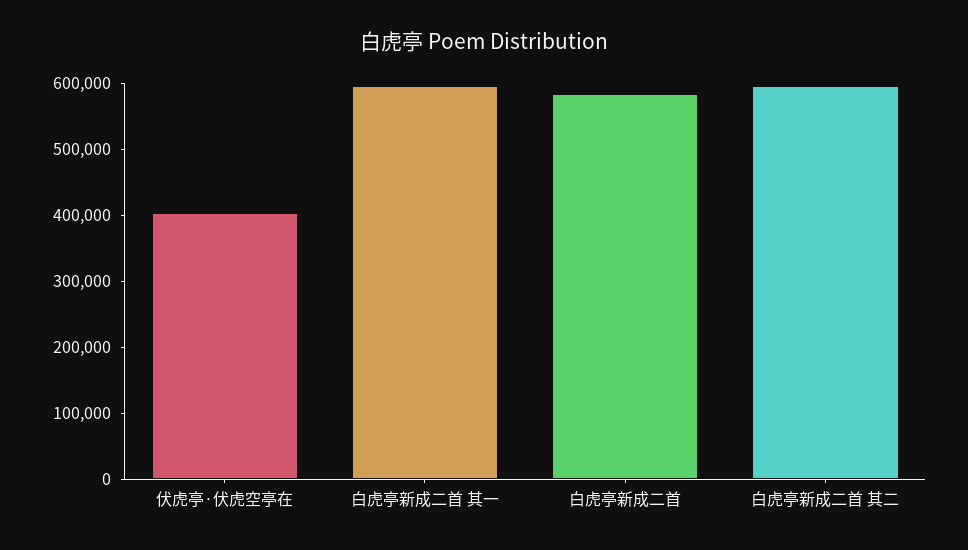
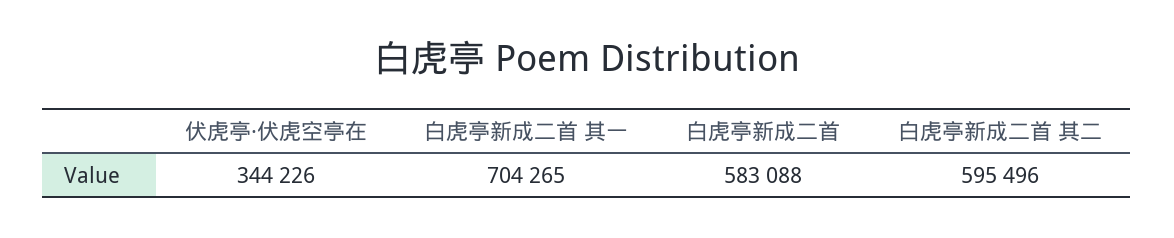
  {
-   "伏虎亭·伏虎空亭在": 400000,
+   "伏虎亭·伏虎空亭在": 344226,
-   "白虎亭新成二首 其一": 600000,
+   "白虎亭新成二首 其一": 704265,
    "白虎亭新成二首": 583088,
    "白虎亭新成二首 其二": 595496
  }

